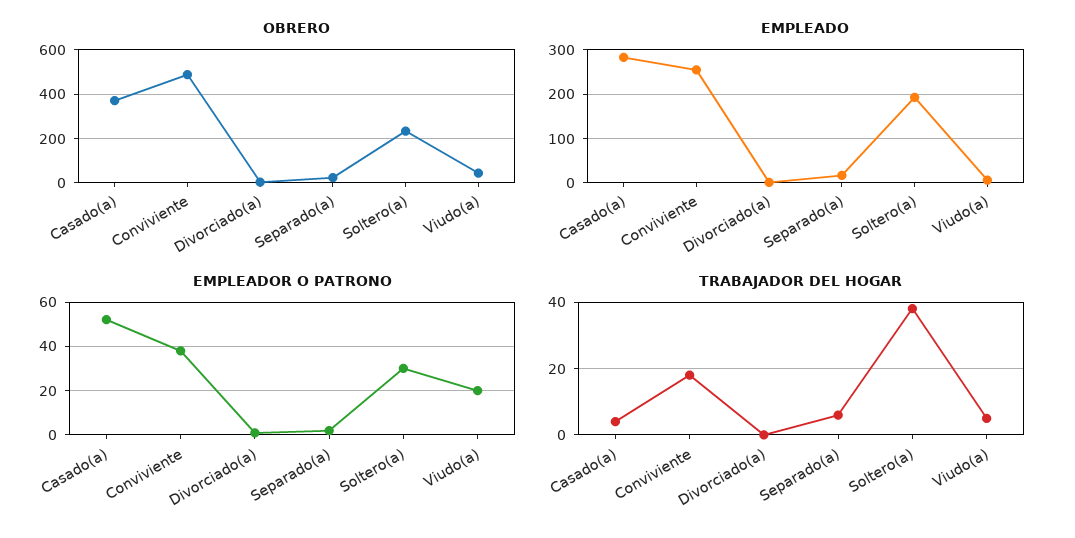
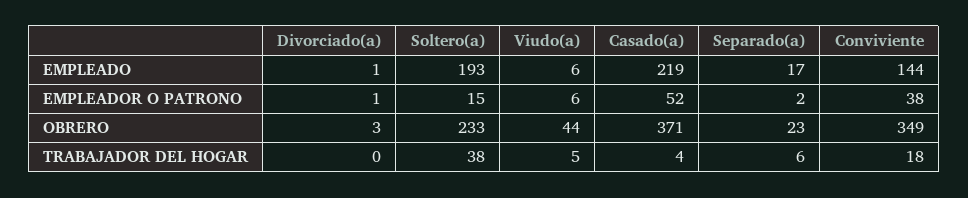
  {
    "OBRERO": {
      "Casado(a)": 371,
-     "Conviviente": 500,
+     "Conviviente": 349,
      "Divorciado(a)": 3,
      "Separado(a)": 23,
      "Soltero(a)": 233,
      "Viudo(a)": 44
    },
    "EMPLEADO": {
-     "Casado(a)": 280,
+     "Casado(a)": 219,
-     "Conviviente": 260,
+     "Conviviente": 144,
      "Divorciado(a)": 1,
      "Separado(a)": 17,
      "Soltero(a)": 193,
      "Viudo(a)": 6
    },
    "EMPLEADOR O PATRONO": {
      "Casado(a)": 52,
      "Conviviente": 38,
      "Divorciado(a)": 1,
      "Separado(a)": 2,
-     "Soltero(a)": 30,
+     "Soltero(a)": 15,
-     "Viudo(a)": 20
+     "Viudo(a)": 6
    },
    "TRABAJADOR DEL HOGAR": {
      "Casado(a)": 4,
      "Conviviente": 18,
      "Divorciado(a)": 0,
      "Separado(a)": 6,
      "Soltero(a)": 38,
      "Viudo(a)": 5
    }
  }

